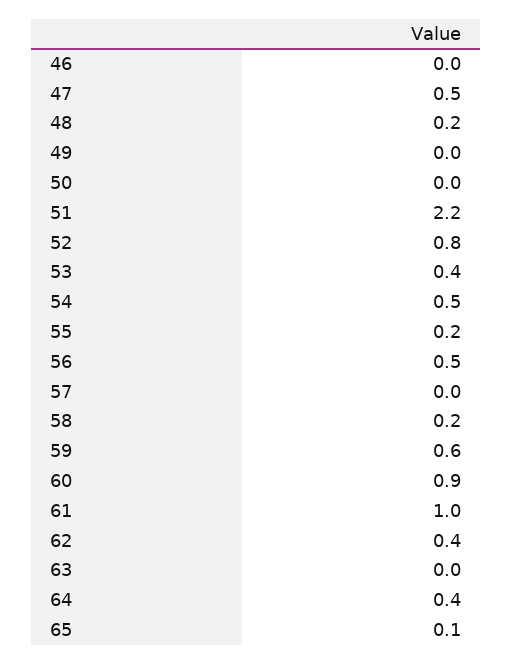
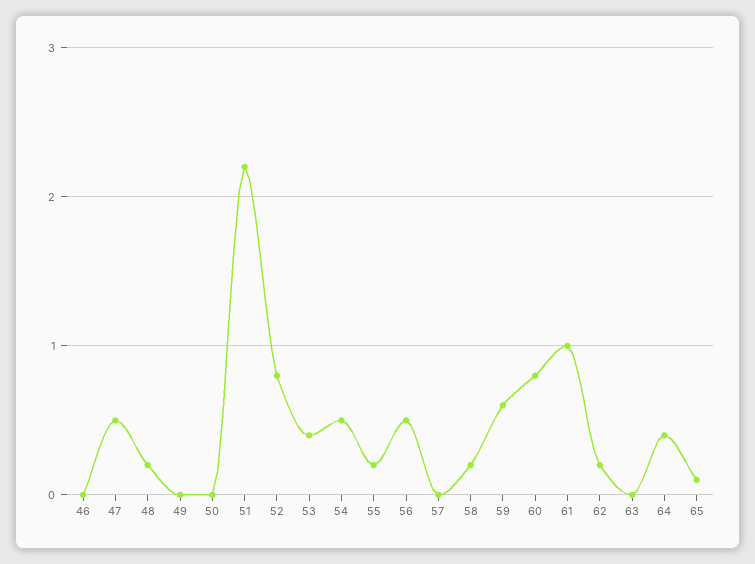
  {
    "46": 0,
    "47": 0.5,
    "48": 0.2,
    "49": 0,
    "50": 0,
    "51": 2.2,
    "52": 0.8,
    "53": 0.4,
    "54": 0.5,
    "55": 0.2,
    "56": 0.5,
    "57": 0,
    "58": 0.2,
    "59": 0.6,
-   "60": 0.9,
+   "60": 0.8,
    "61": 1,
-   "62": 0.4,
+   "62": 0.2,
    "63": 0,
    "64": 0.4,
    "65": 0.1
  }

